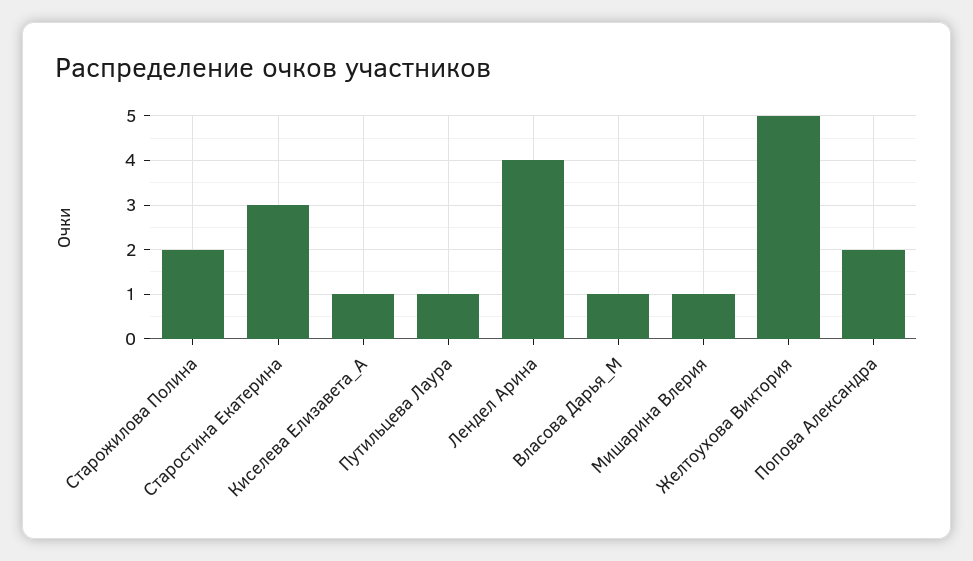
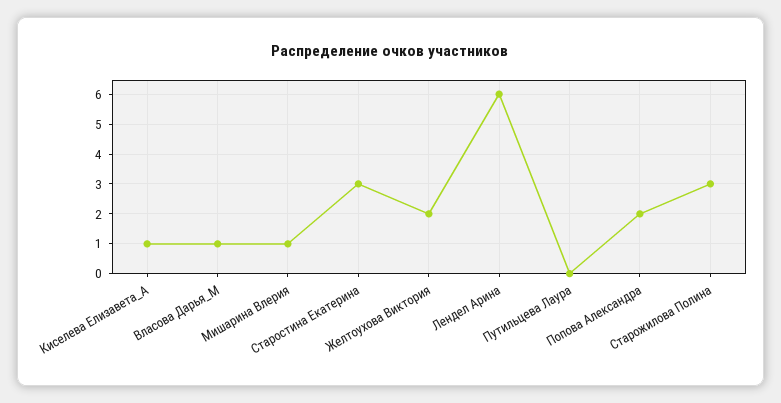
  {
-   "Старожилова Полина": 2,
+   "Старожилова Полина": 3,
    "Старостина Екатерина": 3,
    "Киселева Елизавета_А": 1,
-   "Путильцева Лаура": 1,
+   "Путильцева Лаура": 0,
-   "Лендел Арина": 4,
+   "Лендел Арина": 6,
    "Власова Дарья_М": 1,
    "Мишарина Влерия": 1,
-   "Желтоухова Виктория": 5,
+   "Желтоухова Виктория": 2,
    "Попова Александра": 2
  }

